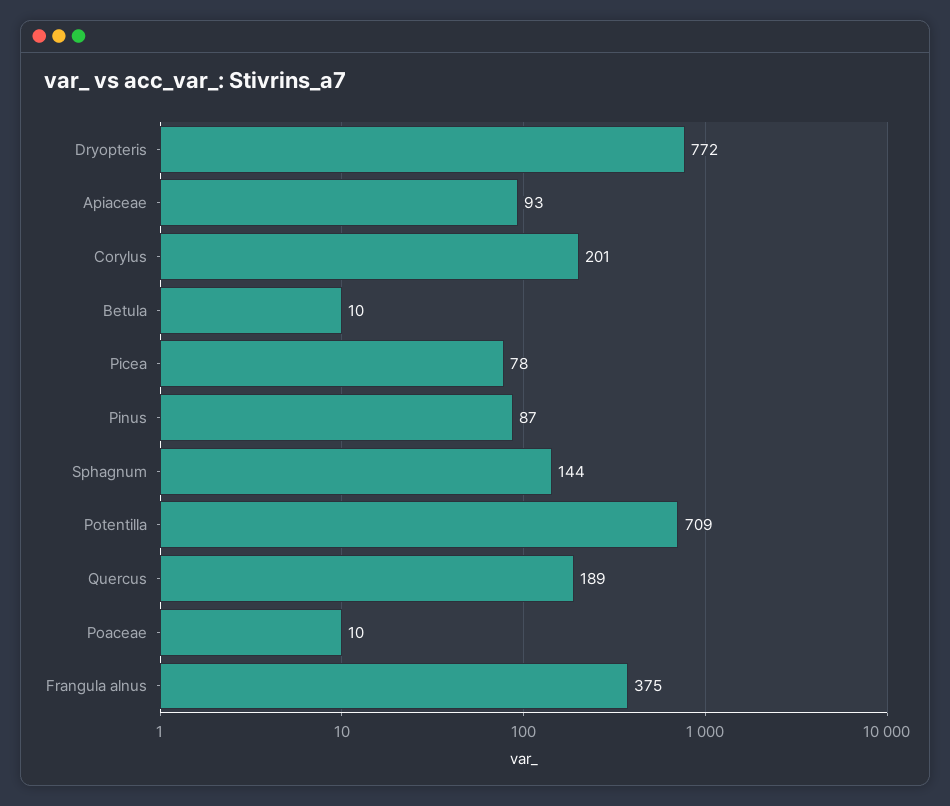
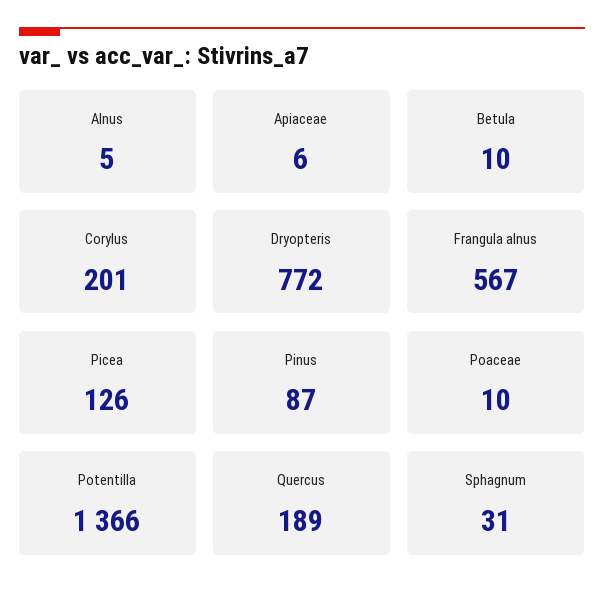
  {
    "Dryopteris": 772,
-   "Apiaceae": 93,
+   "Apiaceae": 6,
    "Corylus": 201,
    "Betula": 10,
-   "Picea": 78,
+   "Picea": 126,
    "Pinus": 87,
-   "Sphagnum": 144,
+   "Sphagnum": 31,
-   "Potentilla": 709,
+   "Potentilla": 1366,
    "Quercus": 189,
    "Poaceae": 10,
-   "Frangula alnus": 375
+   "Frangula alnus": 567,
+   "Alnus": 5
  }

